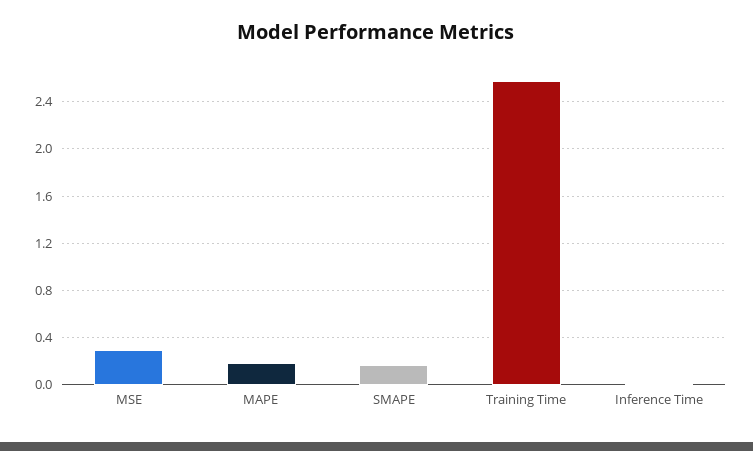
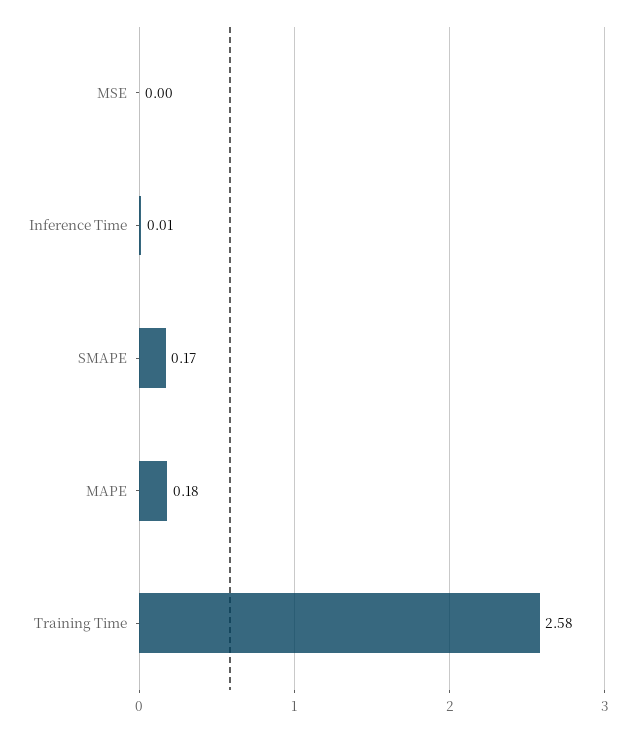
  {
-   "MSE": 0.3,
+   "MSE": 0,
    "MAPE": 0.18,
    "SMAPE": 0.17,
    "Training Time": 2.58,
    "Inference Time": 0.01
  }

